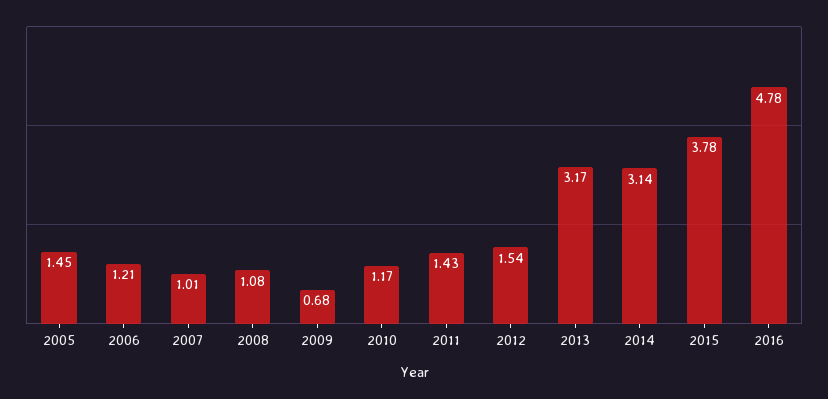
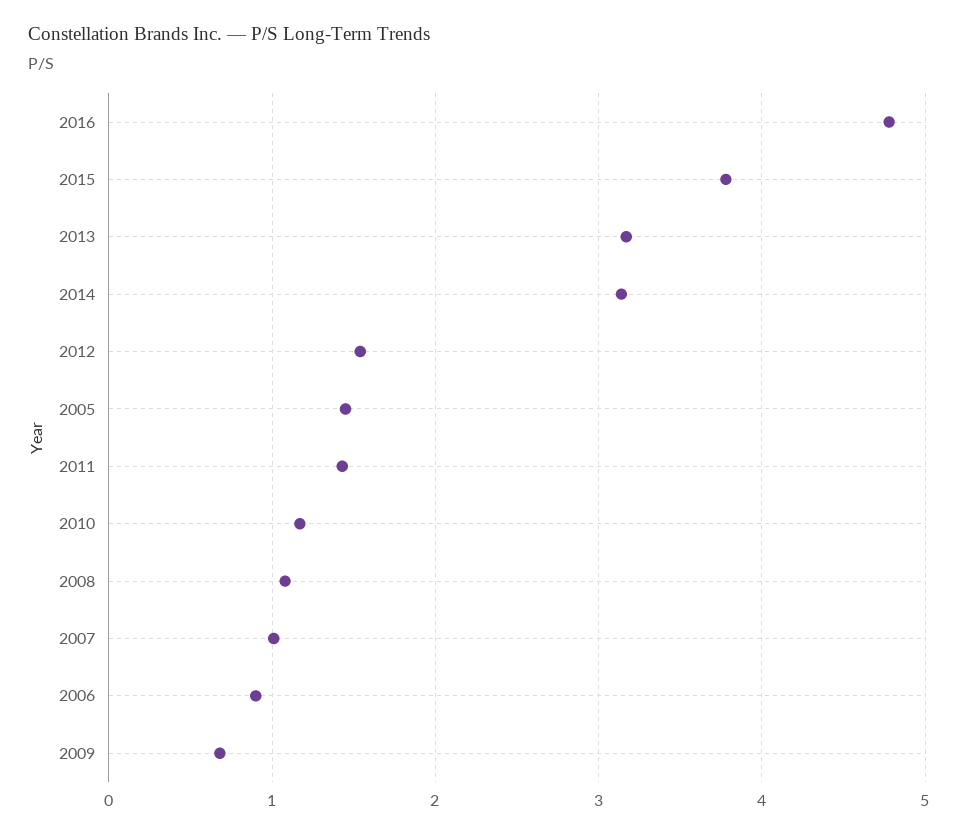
  {
    "2005": 1.45,
-   "2006": 1.21,
+   "2006": 0.9,
    "2007": 1.01,
    "2008": 1.08,
    "2009": 0.68,
    "2010": 1.17,
    "2011": 1.43,
    "2012": 1.54,
    "2013": 3.17,
    "2014": 3.14,
    "2015": 3.78,
    "2016": 4.78
  }

